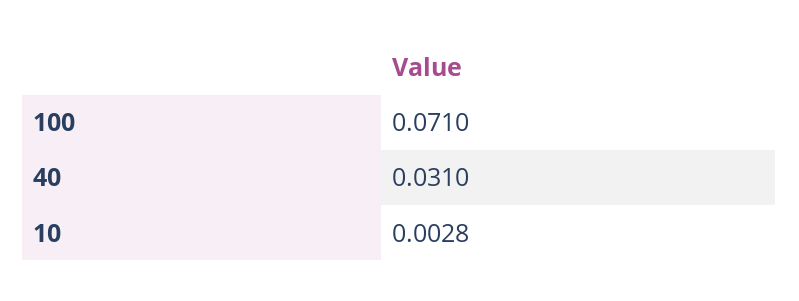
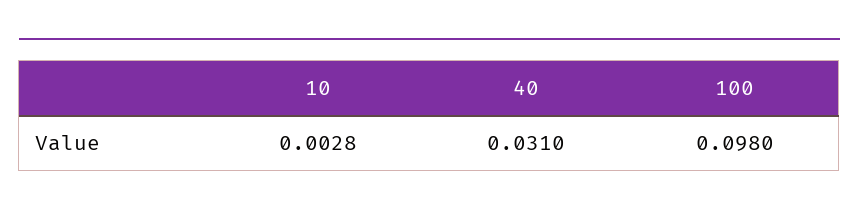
  {
-   "100": 0.071,
+   "100": 0.098,
    "40": 0.031,
    "10": 0.0028
  }

